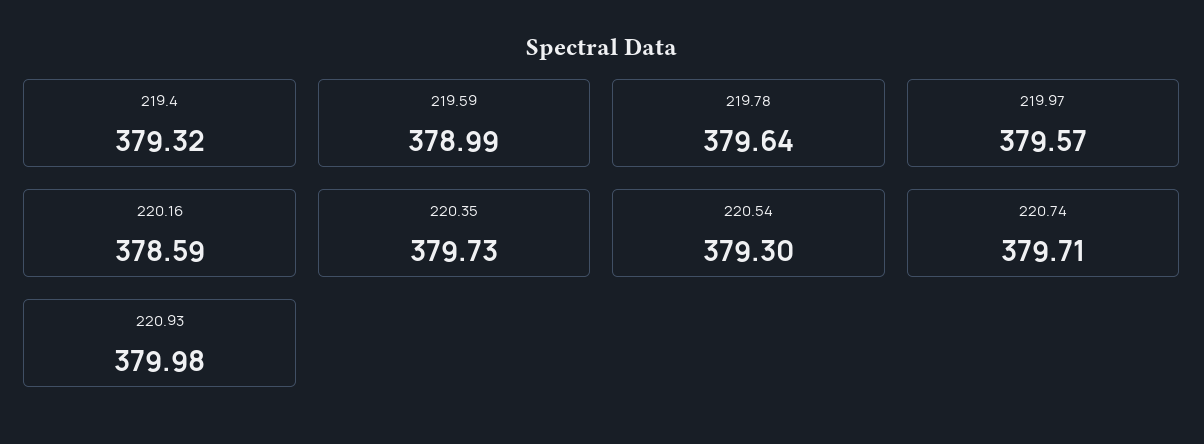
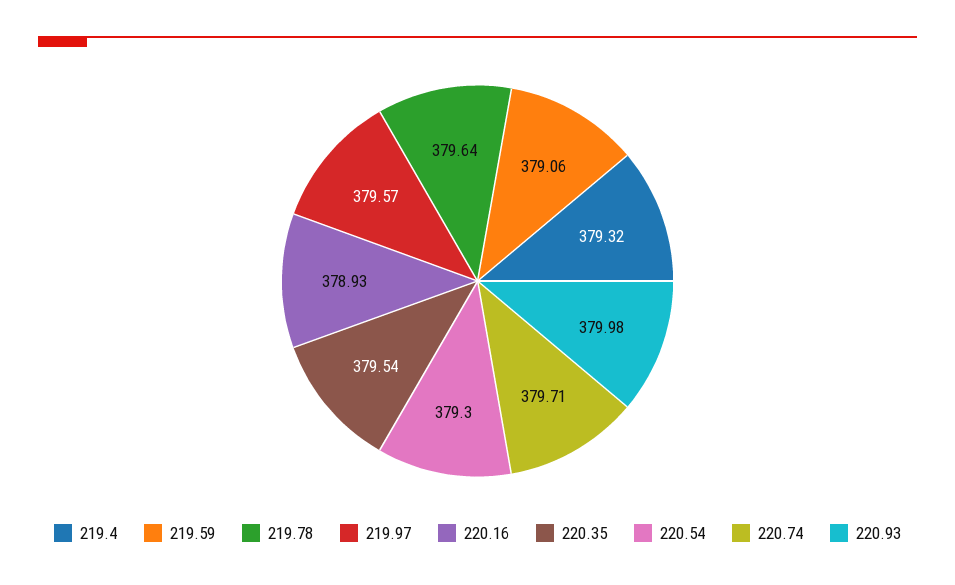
  {
    "219.4": 379.32,
-   "219.59": 378.99,
+   "219.59": 379.06,
    "219.78": 379.64,
    "219.97": 379.57,
-   "220.16": 378.59,
+   "220.16": 378.93,
-   "220.35": 379.73,
+   "220.35": 379.54,
    "220.54": 379.3,
    "220.74": 379.71,
    "220.93": 379.98
  }

